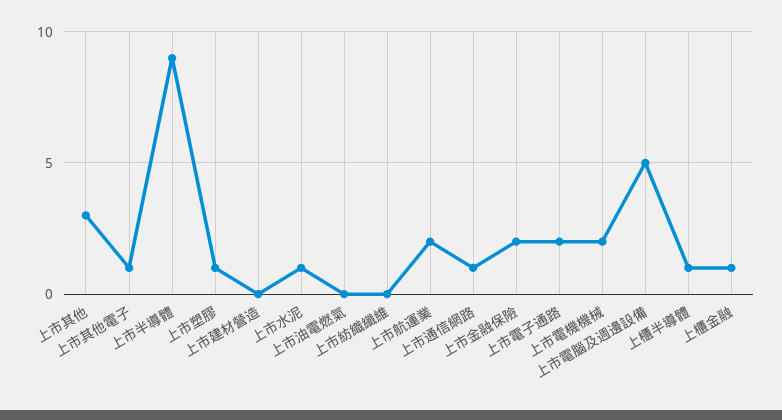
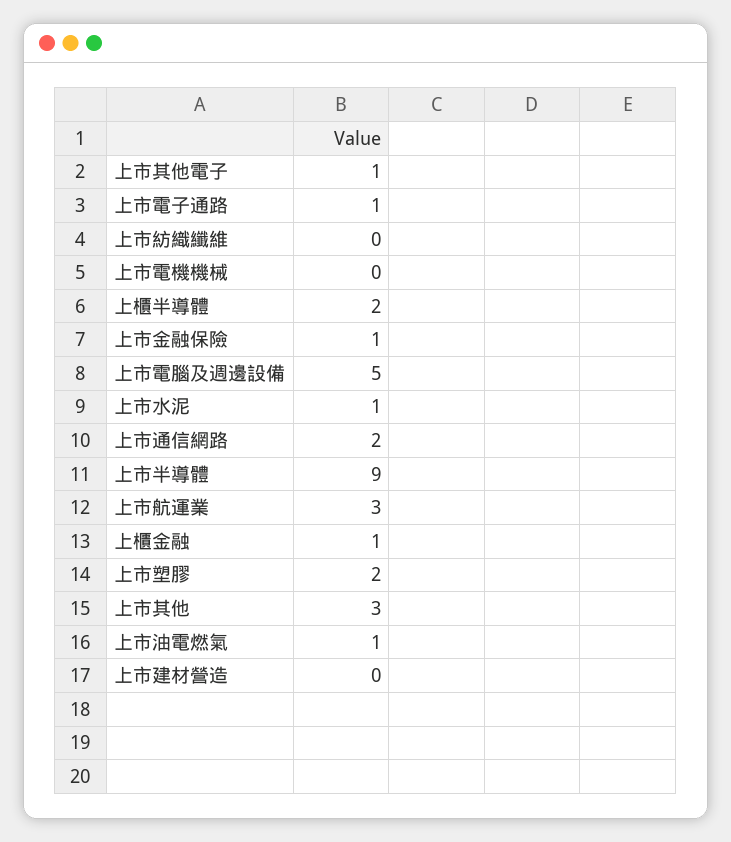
  {
    "上市其他": 3,
    "上市其他電子": 1,
    "上市半導體": 9,
-   "上市塑膠": 1,
+   "上市塑膠": 2,
    "上市建材營造": 0,
    "上市水泥": 1,
-   "上市油電燃氣": 0,
+   "上市油電燃氣": 1,
    "上市紡織纖維": 0,
-   "上市航運業": 2,
+   "上市航運業": 3,
-   "上市通信網路": 1,
+   "上市通信網路": 2,
-   "上市金融保險": 2,
+   "上市金融保險": 1,
-   "上市電子通路": 2,
+   "上市電子通路": 1,
-   "上市電機機械": 2,
+   "上市電機機械": 0,
    "上市電腦及週邊設備": 5,
-   "上櫃半導體": 1,
+   "上櫃半導體": 2,
    "上櫃金融": 1
  }

